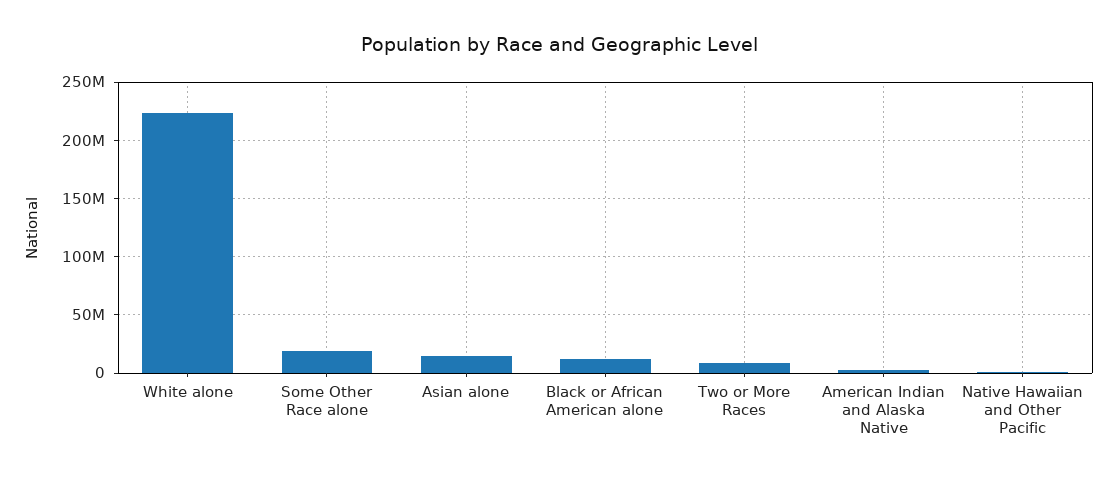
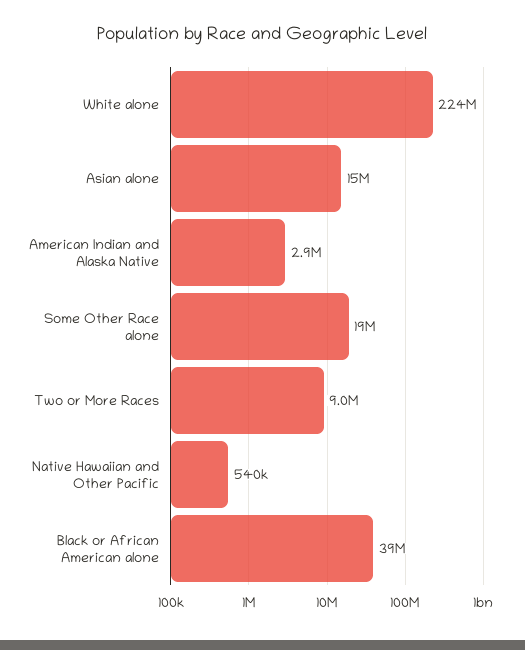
  {
    "White alone": 224000000,
    "Some Other Race alone": 19000000,
    "Asian alone": 15000000,
-   "Black or African American alone": 10000000,
+   "Black or African American alone": 39000000,
    "Two or More Races": 9000000,
    "American Indian and Alaska Native": 2900000,
    "Native Hawaiian and Other Pacific": 540000
  }

